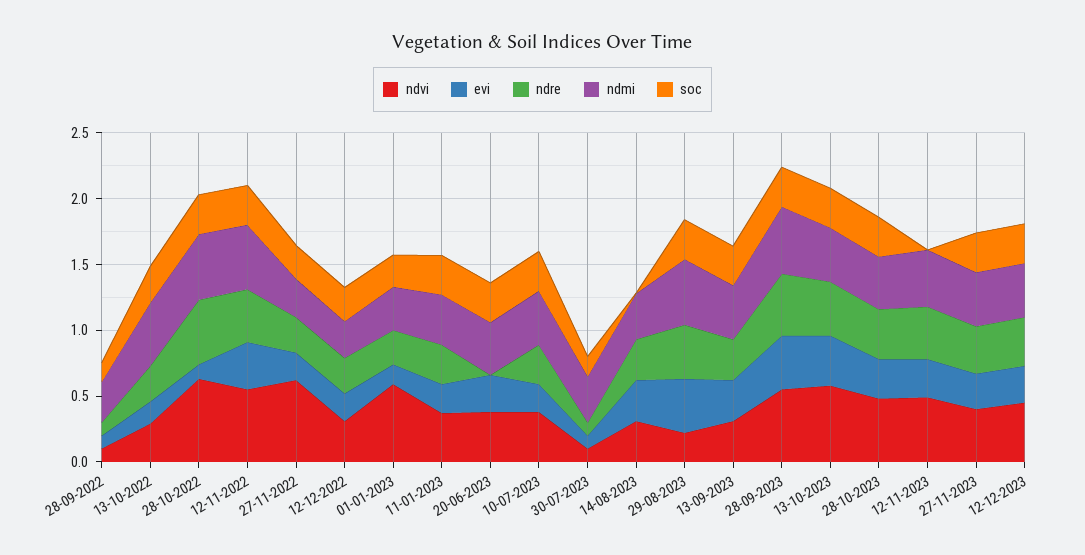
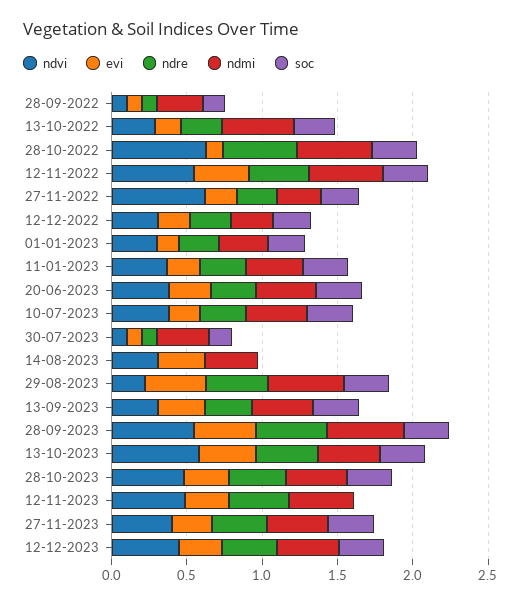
  {
    "ndvi": {
      "28-09-2022": 0.1,
      "13-10-2022": 0.3,
      "28-10-2022": 0.6,
      "12-11-2022": 0.6,
      "27-11-2022": 0.6,
      "12-12-2022": 0.3,
-     "01-01-2023": 0.6,
+     "01-01-2023": 0.3,
      "11-01-2023": 0.4,
      "20-06-2023": 0.4,
      "10-07-2023": 0.4,
      "30-07-2023": 0.1,
      "14-08-2023": 0.3,
      "29-08-2023": 0.2,
      "13-09-2023": 0.3,
      "28-09-2023": 0.6,
      "13-10-2023": 0.6,
      "28-10-2023": 0.5,
      "12-11-2023": 0.5,
      "27-11-2023": 0.4,
      "12-12-2023": 0.5
    },
    "evi": {
      "28-09-2022": 0.1,
      "13-10-2022": 0.2,
      "28-10-2022": 0.1,
      "12-11-2022": 0.4,
      "27-11-2022": 0.2,
      "12-12-2022": 0.2,
      "01-01-2023": 0.2,
      "11-01-2023": 0.2,
      "20-06-2023": 0.3,
      "10-07-2023": 0.2,
      "30-07-2023": 0.1,
      "14-08-2023": 0.3,
      "29-08-2023": 0.4,
      "13-09-2023": 0.3,
      "28-09-2023": 0.4,
      "13-10-2023": 0.4,
      "28-10-2023": 0.3,
      "12-11-2023": 0.3,
      "27-11-2023": 0.3,
      "12-12-2023": 0.3
    },
    "ndre": {
      "28-09-2022": 0.1,
      "13-10-2022": 0.3,
      "28-10-2022": 0.5,
      "12-11-2022": 0.4,
      "27-11-2022": 0.3,
      "12-12-2022": 0.3,
      "01-01-2023": 0.3,
      "11-01-2023": 0.3,
-     "20-06-2023": 0,
+     "20-06-2023": 0.3,
      "10-07-2023": 0.3,
      "30-07-2023": 0.1,
-     "14-08-2023": 0.3,
+     "14-08-2023": 0,
      "29-08-2023": 0.4,
      "13-09-2023": 0.3,
      "28-09-2023": 0.5,
      "13-10-2023": 0.4,
      "28-10-2023": 0.4,
      "12-11-2023": 0.4,
      "27-11-2023": 0.4,
      "12-12-2023": 0.4
    },
    "ndmi": {
      "28-09-2022": 0.3,
      "13-10-2022": 0.5,
      "28-10-2022": 0.5,
      "12-11-2022": 0.5,
      "27-11-2022": 0.3,
      "12-12-2022": 0.3,
      "01-01-2023": 0.3,
      "11-01-2023": 0.4,
      "20-06-2023": 0.4,
      "10-07-2023": 0.4,
      "30-07-2023": 0.4,
      "14-08-2023": 0.4,
      "29-08-2023": 0.5,
      "13-09-2023": 0.4,
      "28-09-2023": 0.5,
      "13-10-2023": 0.4,
      "28-10-2023": 0.4,
      "12-11-2023": 0.4,
      "27-11-2023": 0.4,
      "12-12-2023": 0.4
    },
    "soc": {
      "28-09-2022": 0.1,
      "13-10-2022": 0.3,
      "28-10-2022": 0.3,
      "12-11-2022": 0.3,
      "27-11-2022": 0.3,
      "12-12-2022": 0.3,
      "01-01-2023": 0.2,
      "11-01-2023": 0.3,
      "20-06-2023": 0.3,
      "10-07-2023": 0.3,
      "30-07-2023": 0.2,
      "14-08-2023": 0,
      "29-08-2023": 0.3,
      "13-09-2023": 0.3,
      "28-09-2023": 0.3,
      "13-10-2023": 0.3,
      "28-10-2023": 0.3,
      "12-11-2023": 0,
      "27-11-2023": 0.3,
      "12-12-2023": 0.3
    }
  }

